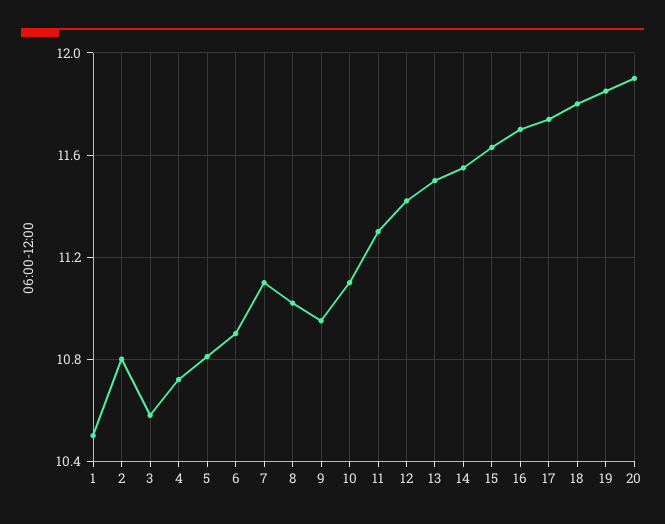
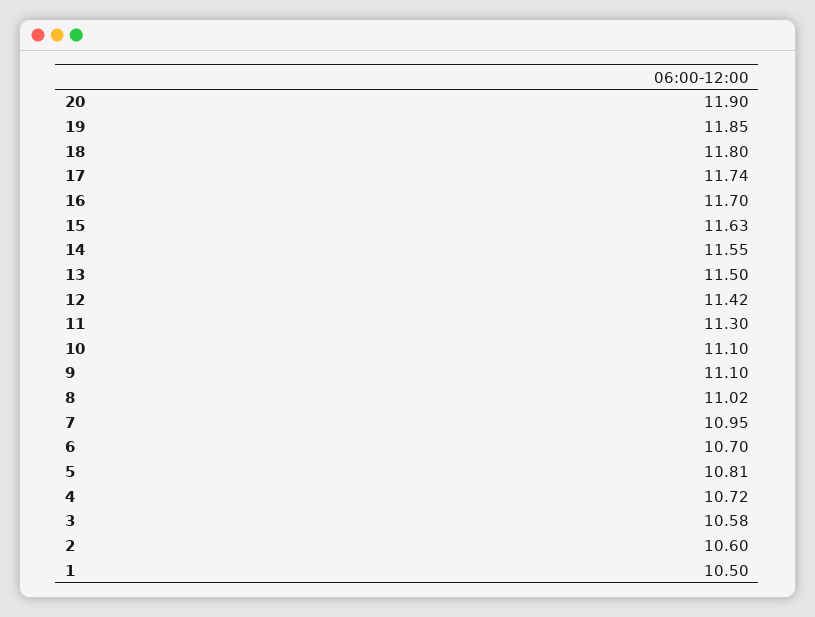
  {
    "1": 10.5,
-   "2": 10.8,
+   "2": 10.6,
    "3": 10.58,
    "4": 10.72,
    "5": 10.81,
-   "6": 10.9,
+   "6": 10.7,
-   "7": 11.1,
+   "7": 10.95,
    "8": 11.02,
-   "9": 10.95,
+   "9": 11.1,
    "10": 11.1,
    "11": 11.3,
    "12": 11.42,
    "13": 11.5,
    "14": 11.55,
    "15": 11.63,
    "16": 11.7,
    "17": 11.74,
    "18": 11.8,
    "19": 11.85,
    "20": 11.9
  }

